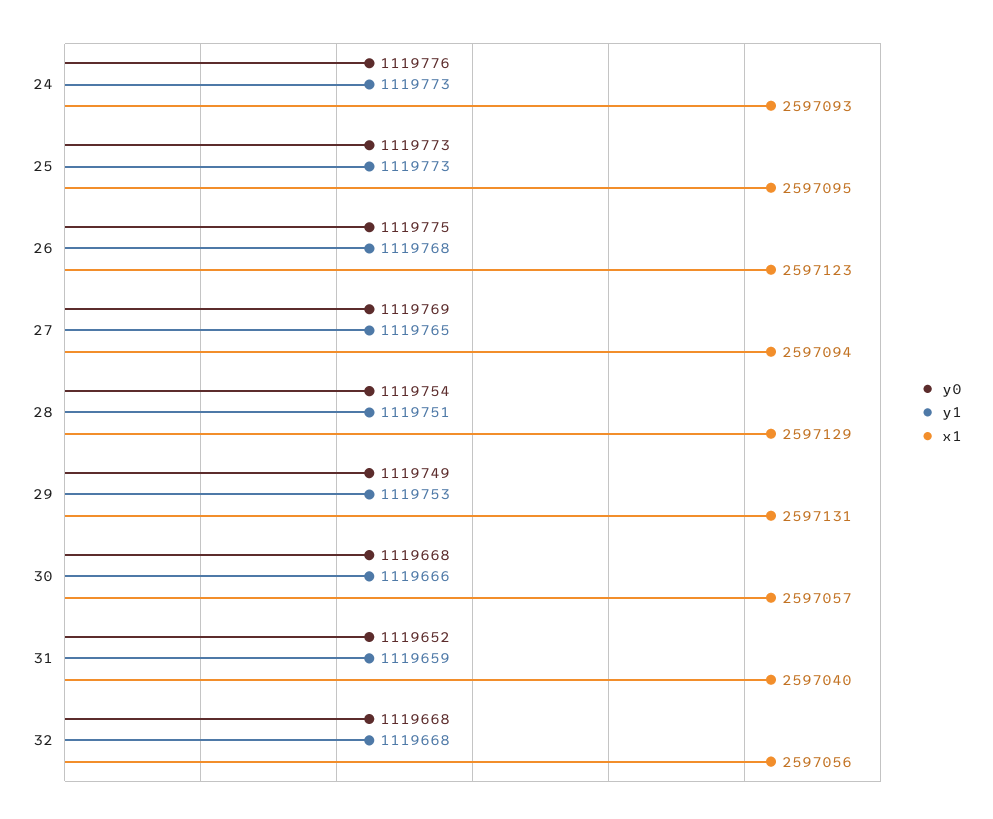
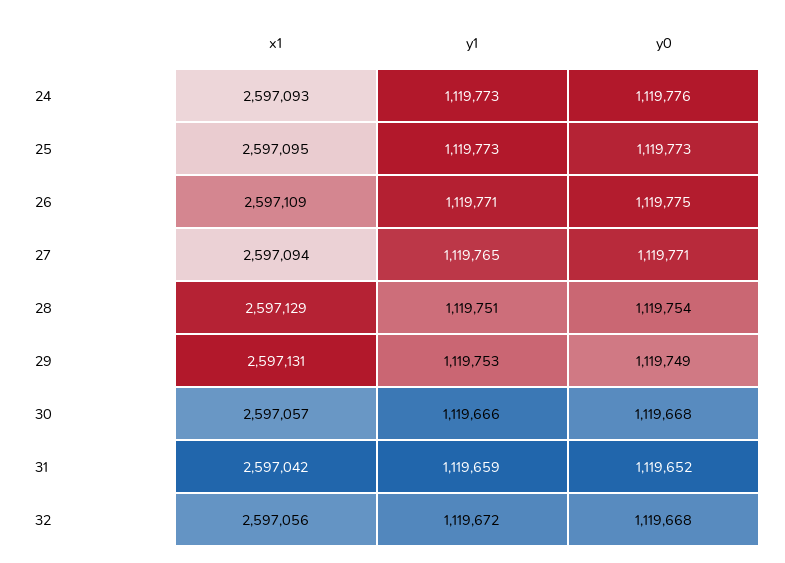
  {
    "y0": {
      "24": 1119776,
      "25": 1119773,
      "26": 1119775,
-     "27": 1119769,
+     "27": 1119771,
      "28": 1119754,
      "29": 1119749,
      "30": 1119668,
      "31": 1119652,
      "32": 1119668
    },
    "y1": {
      "24": 1119773,
      "25": 1119773,
-     "26": 1119768,
+     "26": 1119771,
      "27": 1119765,
      "28": 1119751,
      "29": 1119753,
      "30": 1119666,
      "31": 1119659,
-     "32": 1119668
+     "32": 1119672
    },
    "x1": {
      "24": 2597093,
      "25": 2597095,
-     "26": 2597123,
+     "26": 2597109,
      "27": 2597094,
      "28": 2597129,
      "29": 2597131,
      "30": 2597057,
-     "31": 2597040,
+     "31": 2597042,
      "32": 2597056
    }
  }

